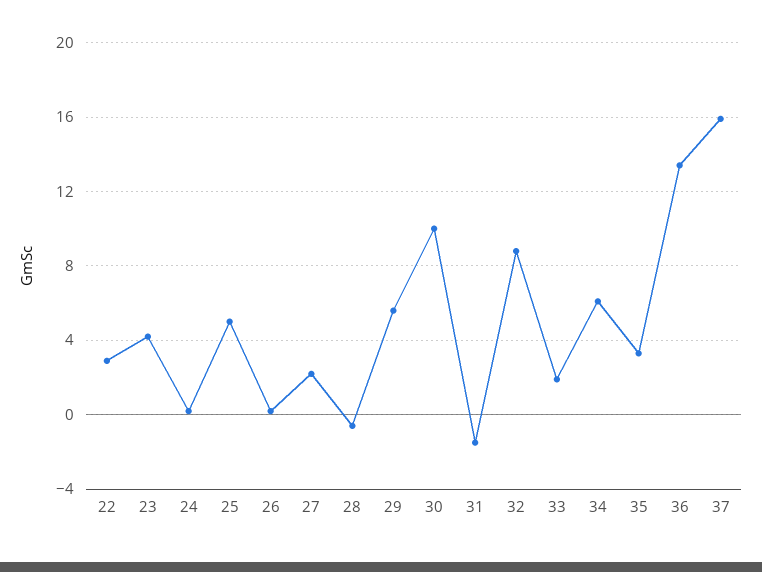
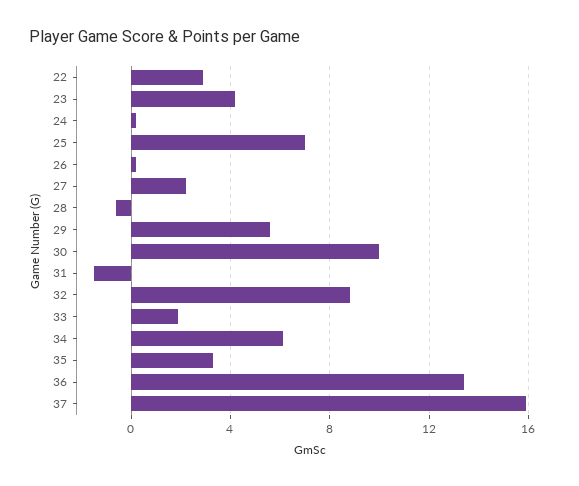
  {
    "22": 3,
    "23": 4,
    "24": 0,
-   "25": 5,
+   "25": 7,
    "26": 0,
    "27": 2,
    "28": -0.5,
    "29": 5.5,
    "30": 10,
    "31": -1.5,
    "32": 9,
    "33": 2,
    "34": 6,
    "35": 3.5,
    "36": 13.5,
    "37": 16
  }

